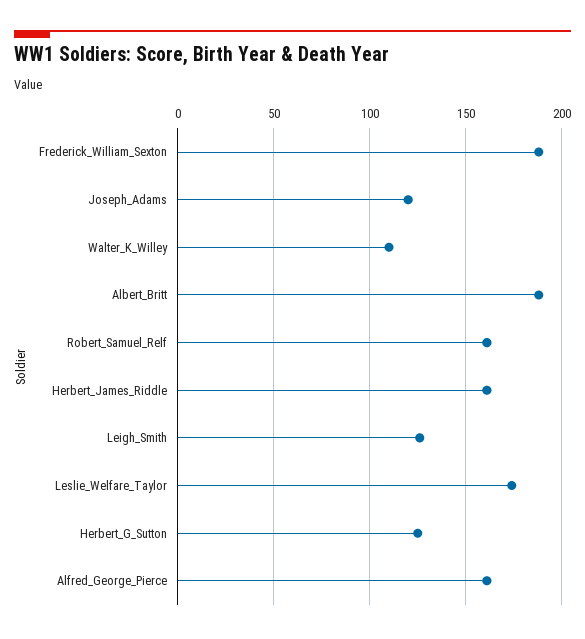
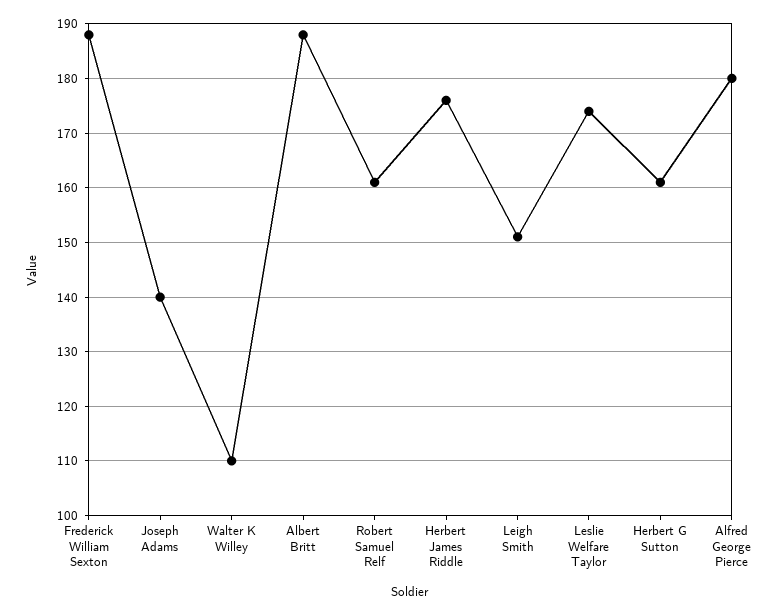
  {
    "Frederick_William_Sexton": 190,
-   "Joseph_Adams": 120,
+   "Joseph_Adams": 140,
    "Walter_K_Willey": 110,
    "Albert_Britt": 190,
    "Robert_Samuel_Relf": 160,
-   "Herbert_James_Riddle": 160,
+   "Herbert_James_Riddle": 175,
-   "Leigh_Smith": 125,
+   "Leigh_Smith": 150,
    "Leslie_Welfare_Taylor": 175,
-   "Herbert_G_Sutton": 125,
+   "Herbert_G_Sutton": 160,
-   "Alfred_George_Pierce": 160
+   "Alfred_George_Pierce": 180
  }

